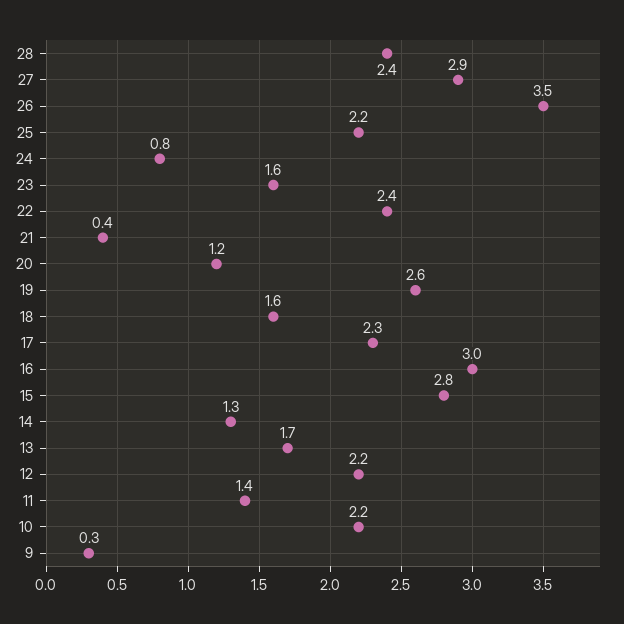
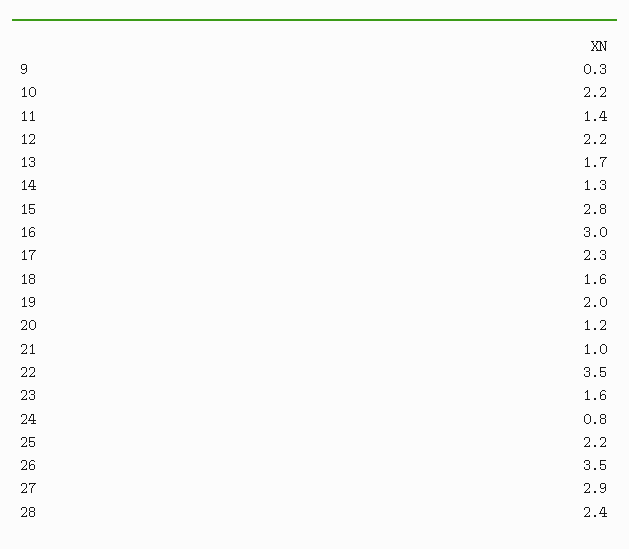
  {
    "28": 2.4,
    "27": 2.9,
    "26": 3.5,
    "25": 2.2,
    "24": 0.8,
    "23": 1.6,
-   "22": 2.4,
+   "22": 3.5,
-   "21": 0.4,
+   "21": 1,
    "20": 1.2,
-   "19": 2.6,
+   "19": 2,
    "18": 1.6,
    "17": 2.3,
    "16": 3,
    "15": 2.8,
    "14": 1.3,
    "13": 1.7,
    "12": 2.2,
    "11": 1.4,
    "10": 2.2,
    "9": 0.3
  }

